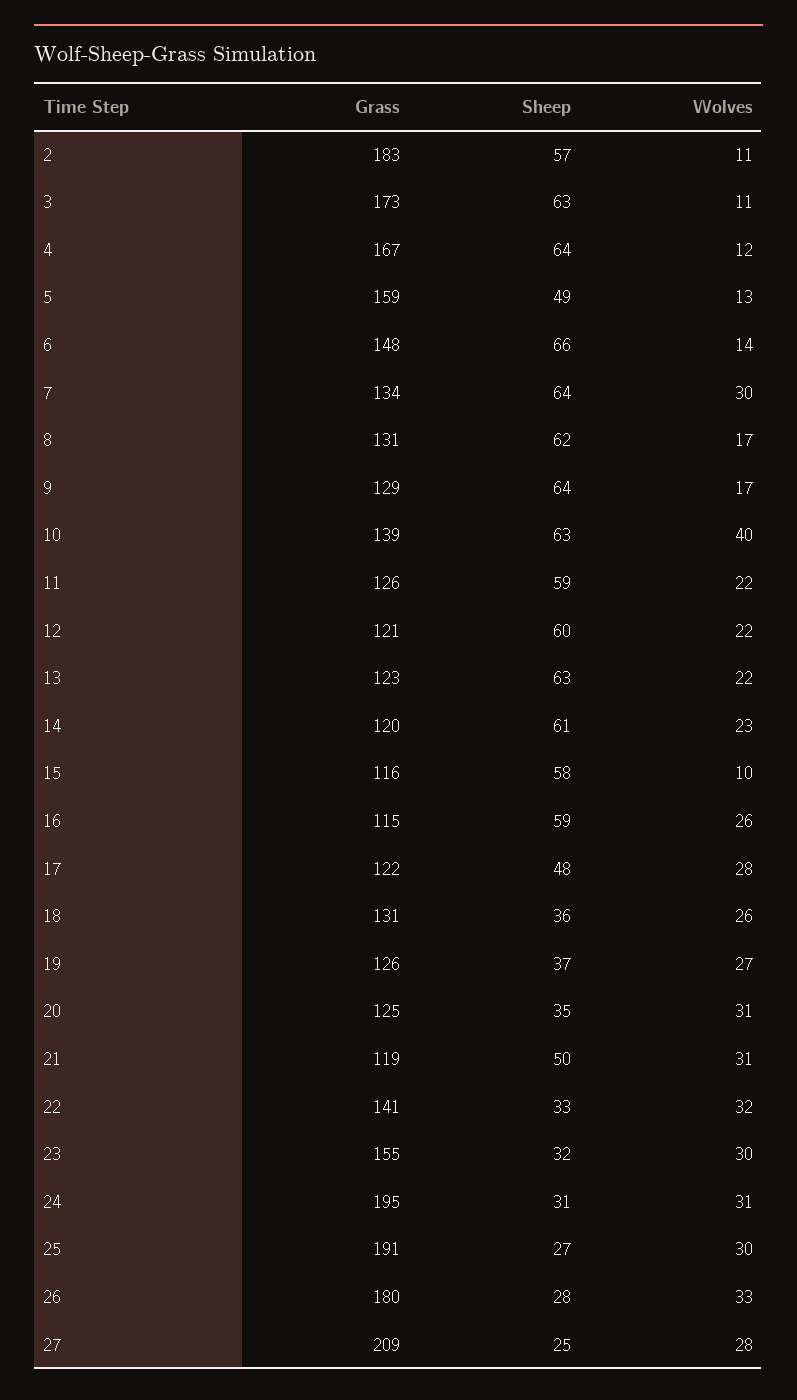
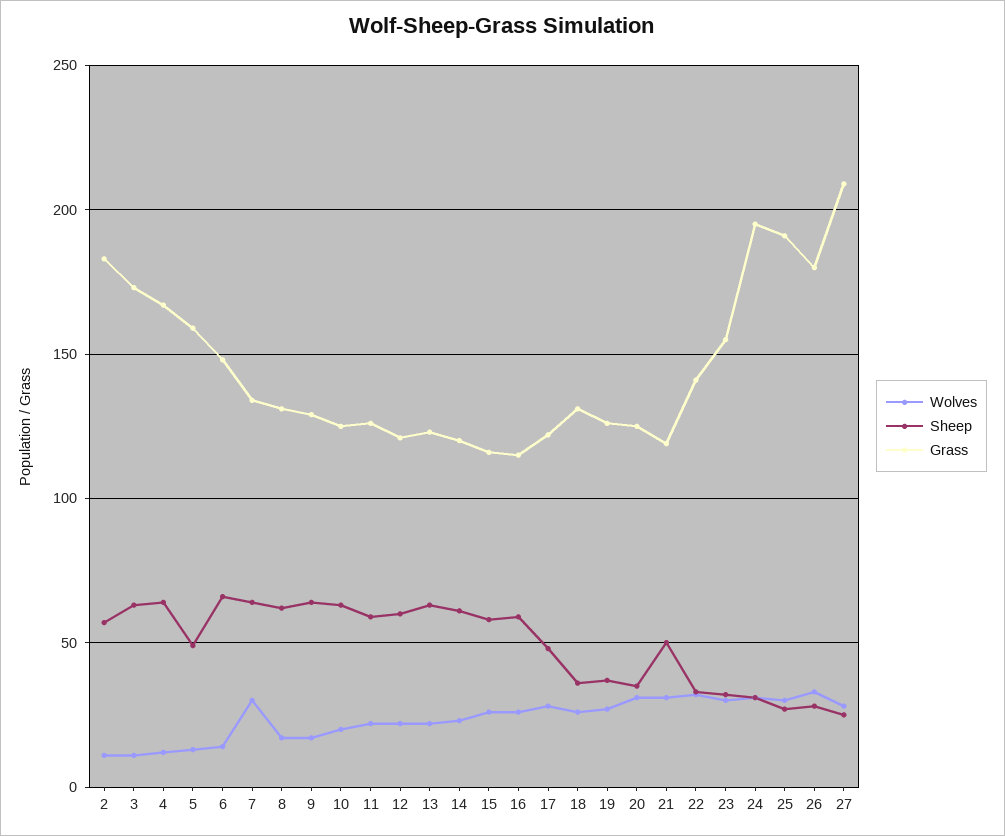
  {
    "Grass": {
      "2": 183,
      "3": 173,
      "4": 167,
      "5": 159,
      "6": 148,
      "7": 134,
      "8": 131,
      "9": 129,
-     "10": 139,
+     "10": 125,
      "11": 126,
      "12": 121,
      "13": 123,
      "14": 120,
      "15": 116,
      "16": 115,
      "17": 122,
      "18": 131,
      "19": 126,
      "20": 125,
      "21": 119,
      "22": 141,
      "23": 155,
      "24": 195,
      "25": 191,
      "26": 180,
      "27": 209
    },
    "Sheep": {
      "2": 57,
      "3": 63,
      "4": 64,
      "5": 49,
      "6": 66,
      "7": 64,
      "8": 62,
      "9": 64,
      "10": 63,
      "11": 59,
      "12": 60,
      "13": 63,
      "14": 61,
      "15": 58,
      "16": 59,
      "17": 48,
      "18": 36,
      "19": 37,
      "20": 35,
      "21": 50,
      "22": 33,
      "23": 32,
      "24": 31,
      "25": 27,
      "26": 28,
      "27": 25
    },
    "Wolves": {
      "2": 11,
      "3": 11,
      "4": 12,
      "5": 13,
      "6": 14,
      "7": 30,
      "8": 17,
      "9": 17,
-     "10": 40,
+     "10": 20,
      "11": 22,
      "12": 22,
      "13": 22,
      "14": 23,
-     "15": 10,
+     "15": 25,
      "16": 26,
      "17": 28,
      "18": 26,
      "19": 27,
      "20": 31,
      "21": 31,
      "22": 32,
      "23": 30,
      "24": 31,
      "25": 30,
      "26": 33,
      "27": 28
    }
  }

